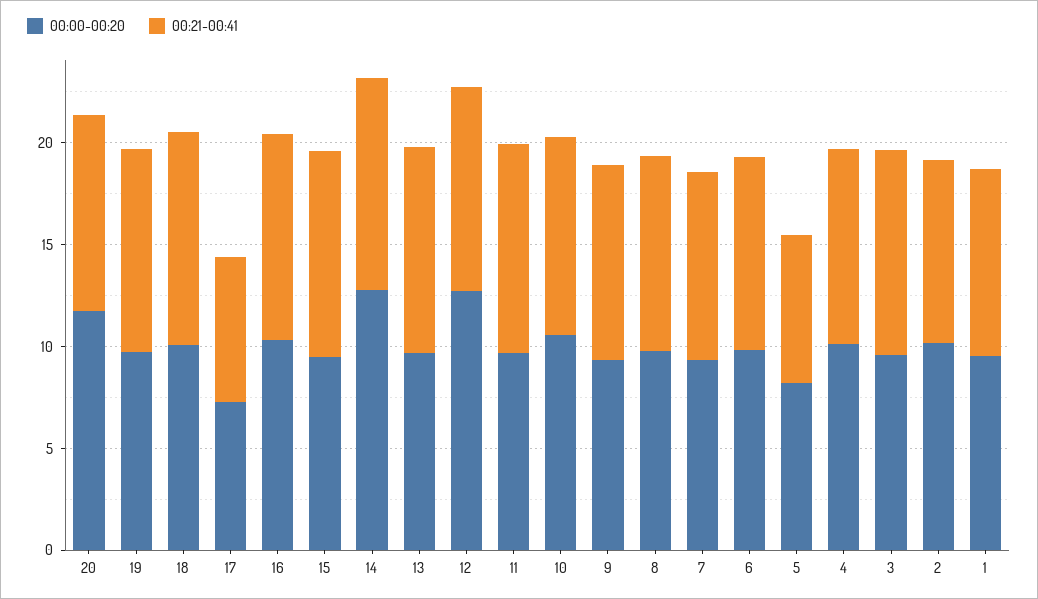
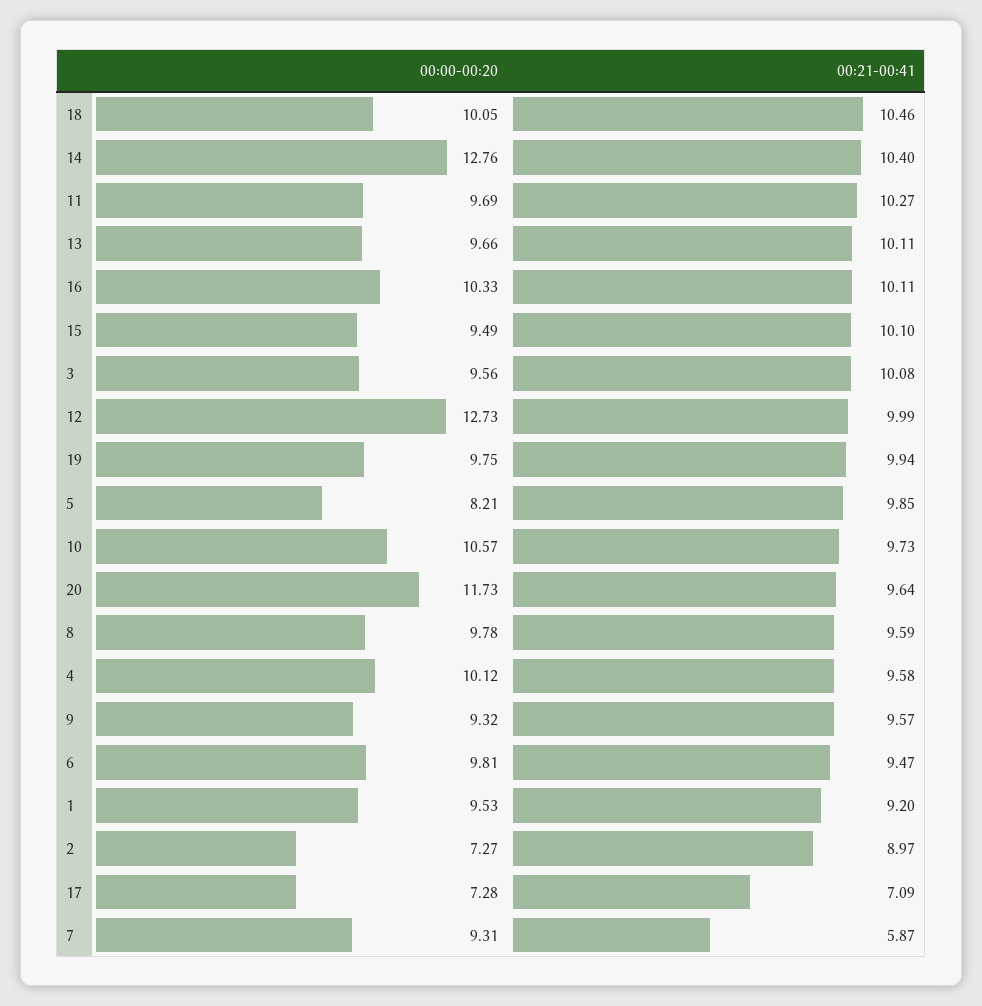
  {
    "00:00-00:20": {
      "20": 11.73,
      "19": 9.75,
      "18": 10.05,
      "17": 7.28,
      "16": 10.33,
      "15": 9.49,
      "14": 12.76,
      "13": 9.66,
      "12": 12.73,
      "11": 9.69,
      "10": 10.57,
      "9": 9.32,
      "8": 9.78,
      "7": 9.31,
      "6": 9.81,
      "5": 8.21,
      "4": 10.12,
      "3": 9.56,
-     "2": 10,
+     "2": 7.27,
      "1": 9.53
    },
    "00:21-00:41": {
      "20": 9.64,
      "19": 9.94,
      "18": 10.46,
      "17": 7.09,
      "16": 10.11,
      "15": 10.1,
      "14": 10.4,
      "13": 10.11,
      "12": 9.99,
      "11": 10.27,
      "10": 9.73,
      "9": 9.57,
      "8": 9.59,
-     "7": 9,
+     "7": 5.87,
      "6": 9.47,
-     "5": 7,
+     "5": 9.85,
      "4": 9.58,
      "3": 10.08,
      "2": 8.97,
      "1": 9.2
    }
  }

